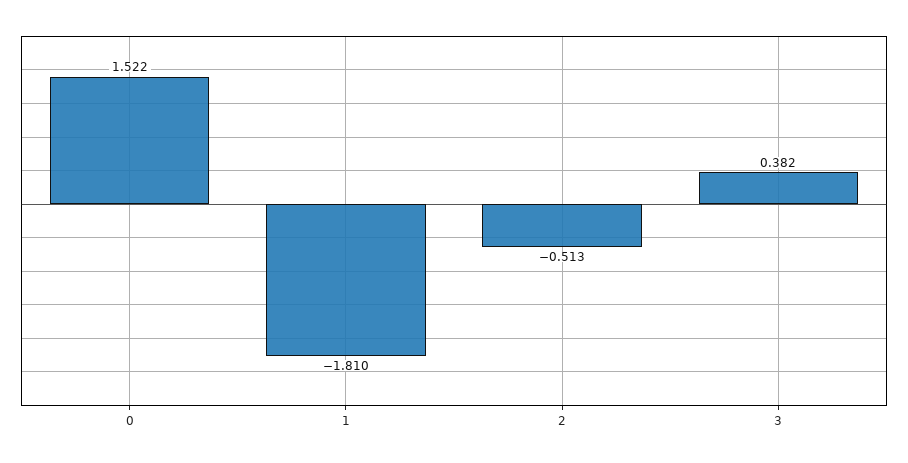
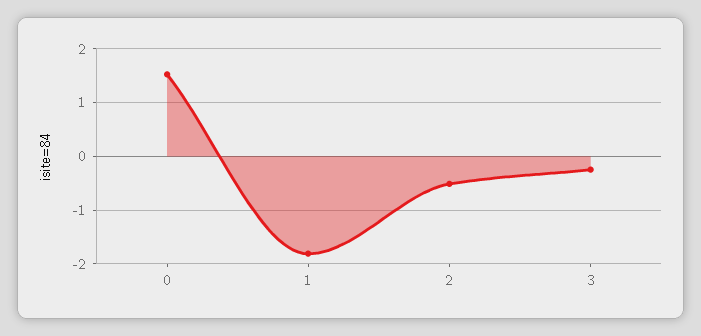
  {
    "0": 1.522,
    "1": -1.81,
    "2": -0.513,
-   "3": 0.382
+   "3": -0.2
  }

